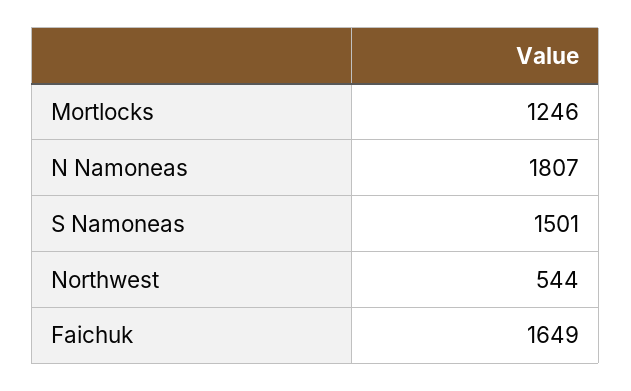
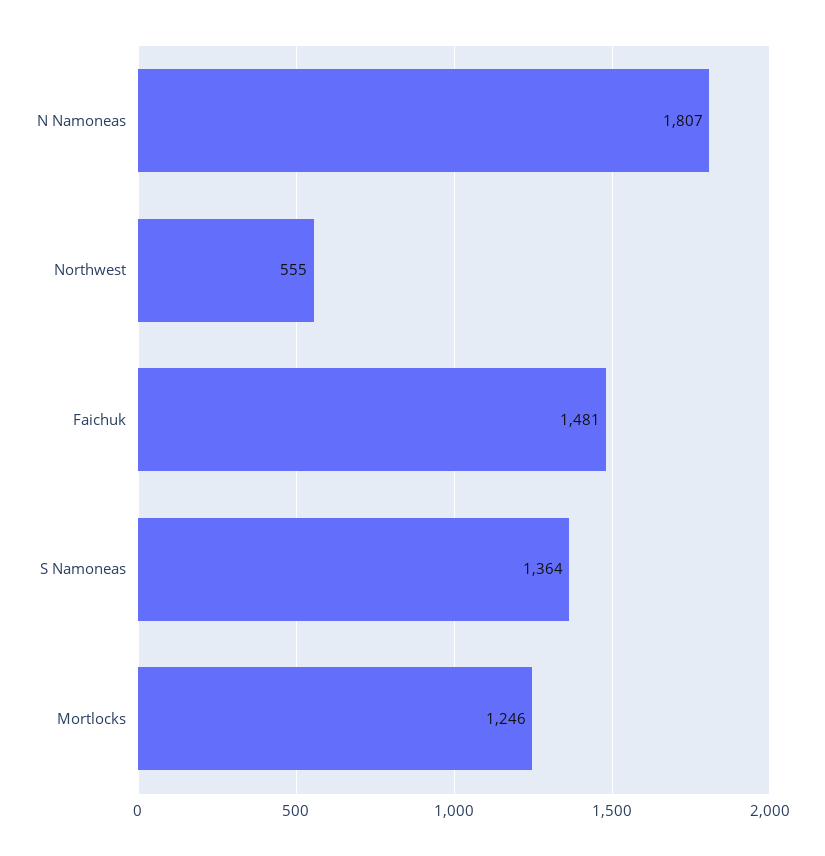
  {
    "Mortlocks": 1246,
    "N Namoneas": 1807,
-   "S Namoneas": 1501,
+   "S Namoneas": 1364,
-   "Northwest": 544,
+   "Northwest": 555,
-   "Faichuk": 1649
+   "Faichuk": 1481
  }

